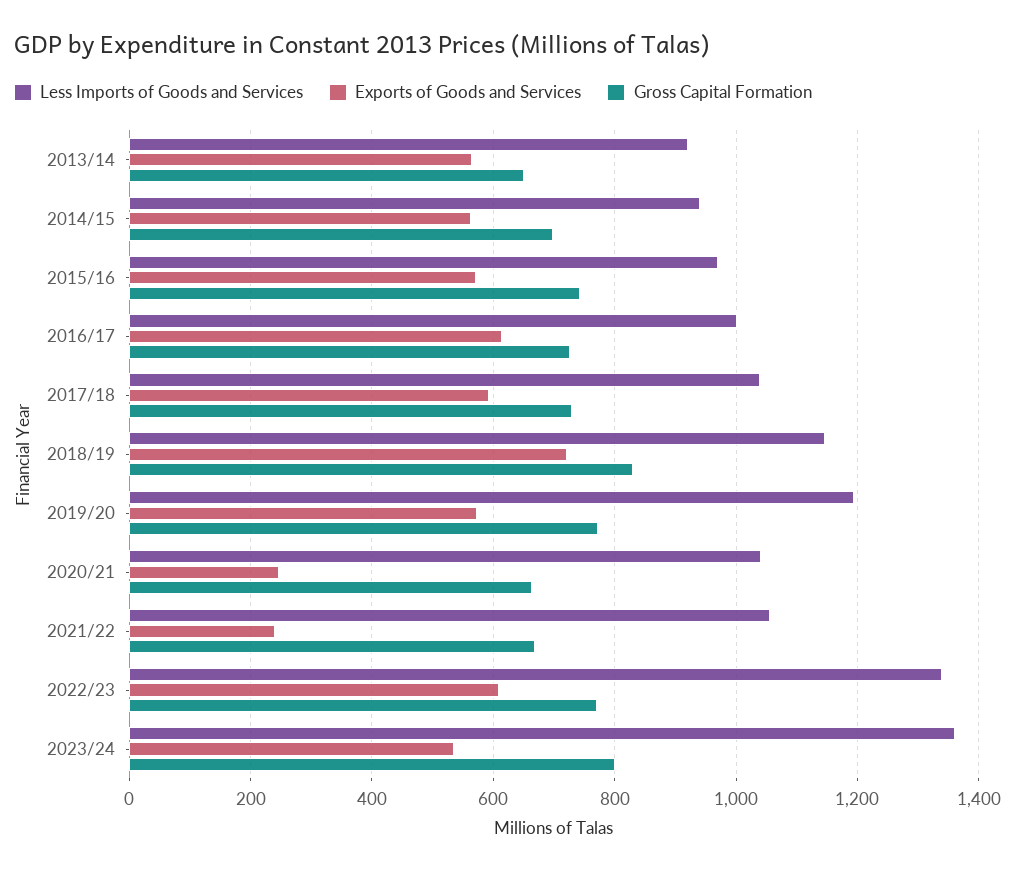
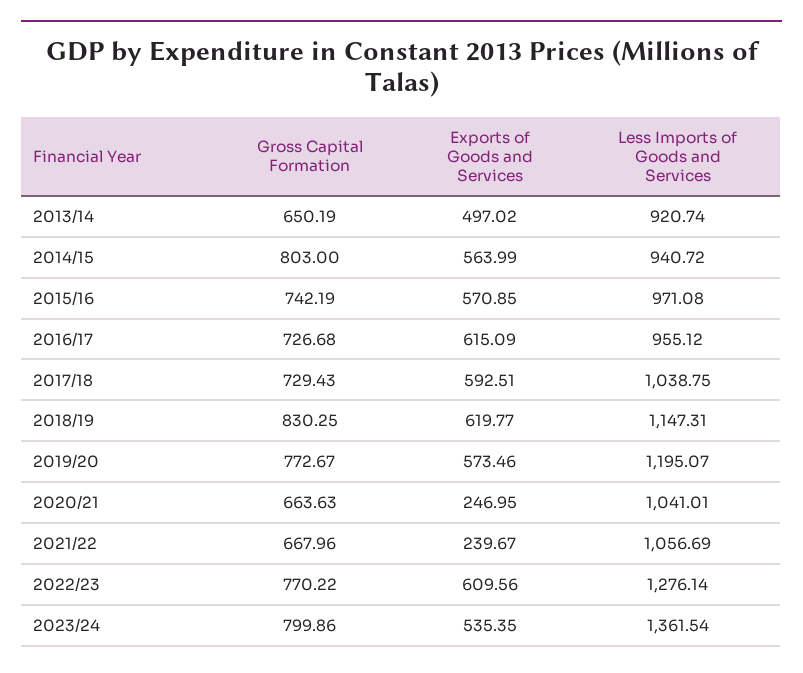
  {
    "Less Imports of Goods and Services": {
      "2013/14": 920.74,
      "2014/15": 940.72,
      "2015/16": 971.08,
-     "2016/17": 1000,
+     "2016/17": 955.12,
      "2017/18": 1038.75,
      "2018/19": 1147.31,
      "2019/20": 1195.07,
      "2020/21": 1041.01,
      "2021/22": 1056.69,
-     "2022/23": 1340,
+     "2022/23": 1276.14,
      "2023/24": 1361.54
    },
    "Exports of Goods and Services": {
-     "2013/14": 560,
+     "2013/14": 497.02,
      "2014/15": 563.99,
      "2015/16": 570.85,
      "2016/17": 615.09,
      "2017/18": 592.51,
-     "2018/19": 720,
+     "2018/19": 619.77,
      "2019/20": 573.46,
      "2020/21": 246.95,
      "2021/22": 239.67,
      "2022/23": 609.56,
      "2023/24": 535.35
    },
    "Gross Capital Formation": {
      "2013/14": 650.19,
-     "2014/15": 700,
+     "2014/15": 803,
      "2015/16": 742.19,
      "2016/17": 726.68,
      "2017/18": 729.43,
      "2018/19": 830.25,
      "2019/20": 772.67,
      "2020/21": 663.63,
      "2021/22": 667.96,
      "2022/23": 770.22,
      "2023/24": 799.86
    }
  }

